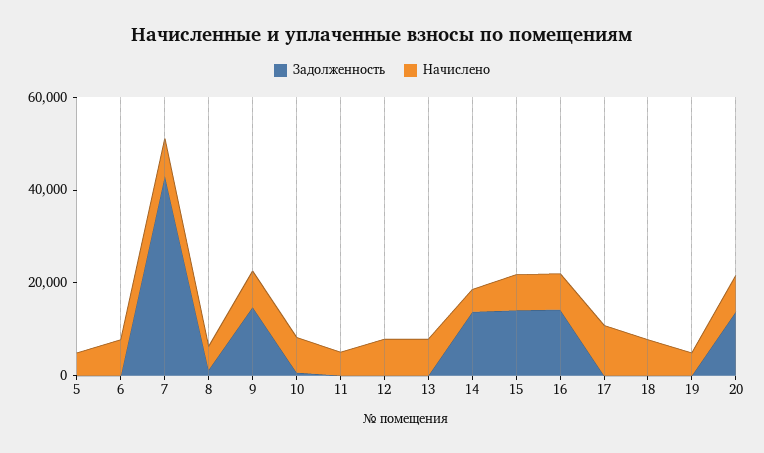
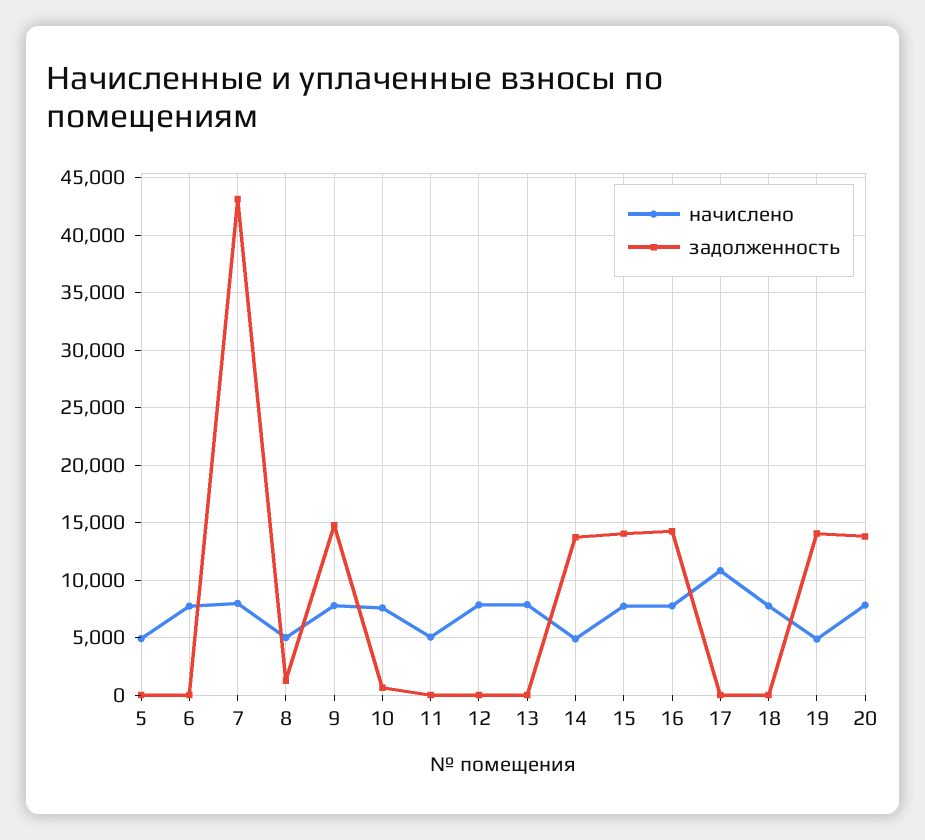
  {
    "Задолженность": {
      "5": 0,
      "6": 0,
      "7": 43000,
      "8": 1000,
      "9": 15000,
      "10": 1000,
      "11": 0,
      "12": 0,
      "13": 0,
      "14": 14000,
      "15": 14000,
      "16": 14000,
      "17": 0,
      "18": 0,
-     "19": 0,
+     "19": 14000,
      "20": 14000
    },
    "Начислено": {
      "5": 5000,
      "6": 8000,
      "7": 8000,
      "8": 5000,
      "9": 8000,
      "10": 8000,
      "11": 5000,
      "12": 8000,
      "13": 8000,
      "14": 5000,
      "15": 8000,
      "16": 8000,
      "17": 11000,
      "18": 8000,
      "19": 5000,
      "20": 8000
    }
  }

